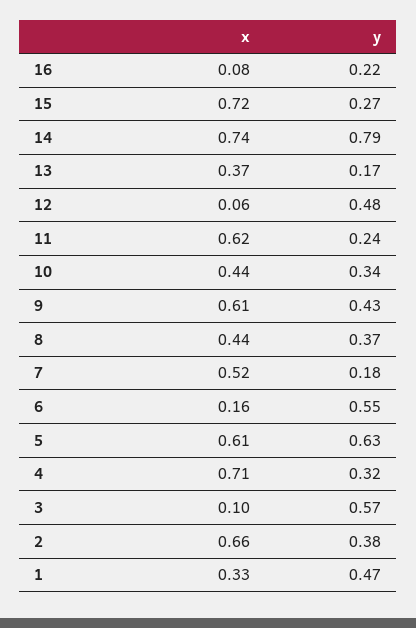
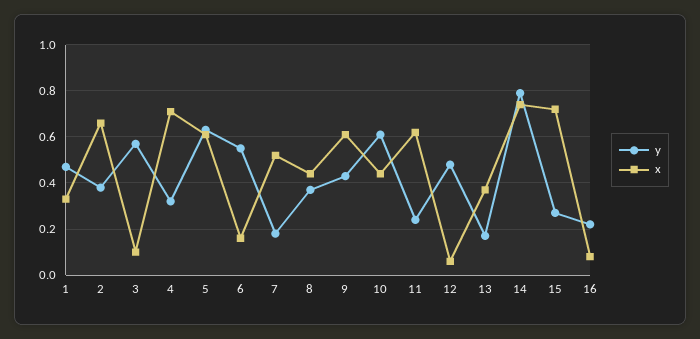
  {
    "x": {
      "16": 0.08,
      "15": 0.72,
      "14": 0.74,
      "13": 0.37,
      "12": 0.06,
      "11": 0.62,
      "10": 0.44,
      "9": 0.61,
      "8": 0.44,
      "7": 0.52,
      "6": 0.16,
      "5": 0.61,
      "4": 0.71,
      "3": 0.1,
      "2": 0.66,
      "1": 0.33
    },
    "y": {
      "16": 0.22,
      "15": 0.27,
      "14": 0.79,
      "13": 0.17,
      "12": 0.48,
      "11": 0.24,
-     "10": 0.34,
+     "10": 0.6,
      "9": 0.43,
      "8": 0.37,
      "7": 0.18,
      "6": 0.55,
      "5": 0.63,
      "4": 0.32,
      "3": 0.57,
      "2": 0.38,
      "1": 0.47
    }
  }

